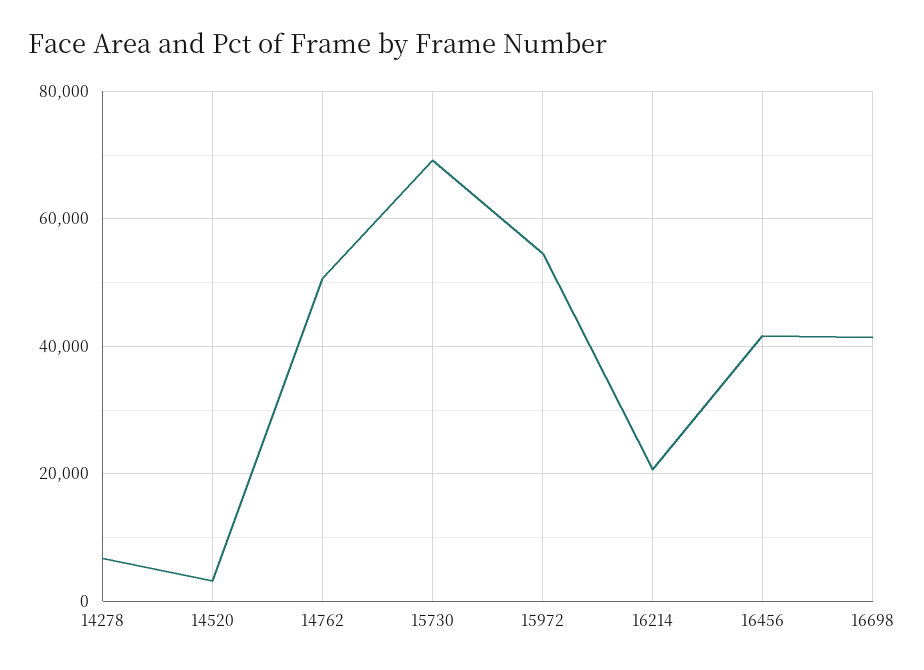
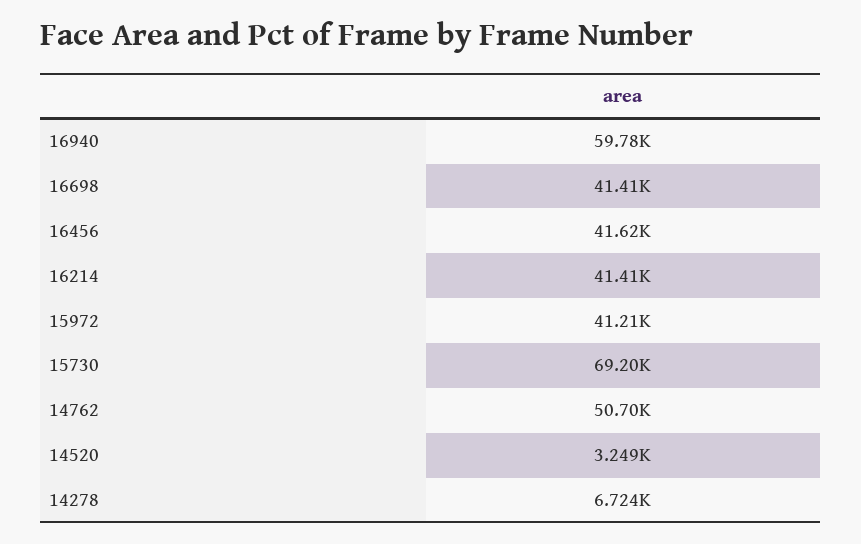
  {
    "14278": 6724,
    "14520": 3249,
    "14762": 50700,
    "15730": 69200,
-   "15972": 54000,
+   "15972": 41210,
-   "16214": 20000,
+   "16214": 41410,
    "16456": 41620,
-   "16698": 41410
+   "16698": 41410,
+   "16940": 59780
  }

